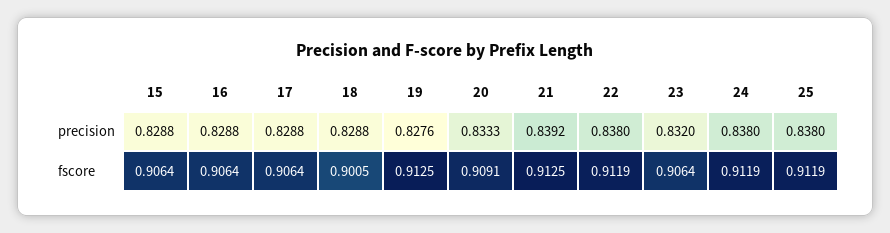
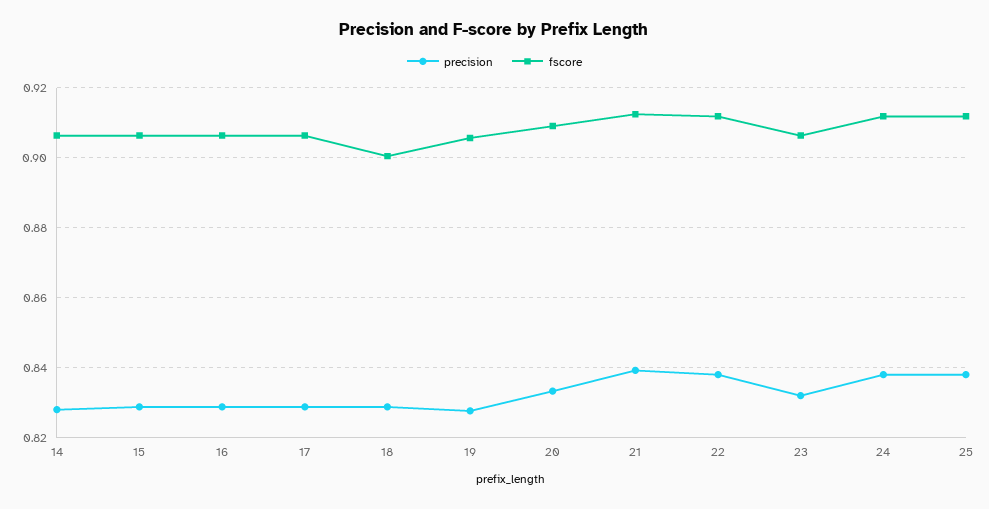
  {
    "precision": {
      "15": 0.8288,
      "16": 0.8288,
      "17": 0.8288,
      "18": 0.8288,
      "19": 0.8276,
      "20": 0.8333,
      "21": 0.8392,
      "22": 0.838,
      "23": 0.832,
      "24": 0.838,
-     "25": 0.838
+     "25": 0.838,
+     "14": 0.828
    },
    "fscore": {
      "15": 0.9064,
      "16": 0.9064,
      "17": 0.9064,
      "18": 0.9005,
-     "19": 0.9125,
+     "19": 0.906,
      "20": 0.9091,
      "21": 0.9125,
      "22": 0.9119,
      "23": 0.9064,
      "24": 0.9119,
-     "25": 0.9119
+     "25": 0.9119,
+     "14": 0.906
    }
  }

